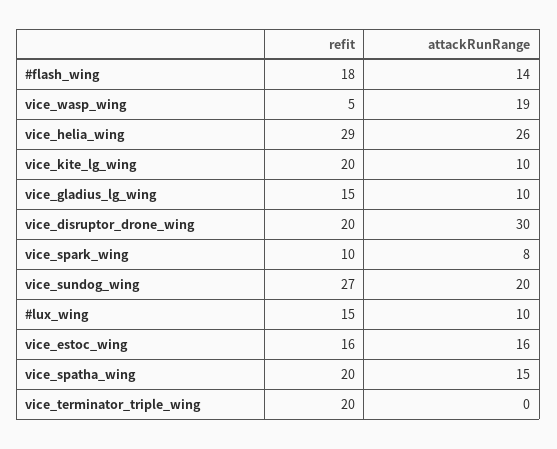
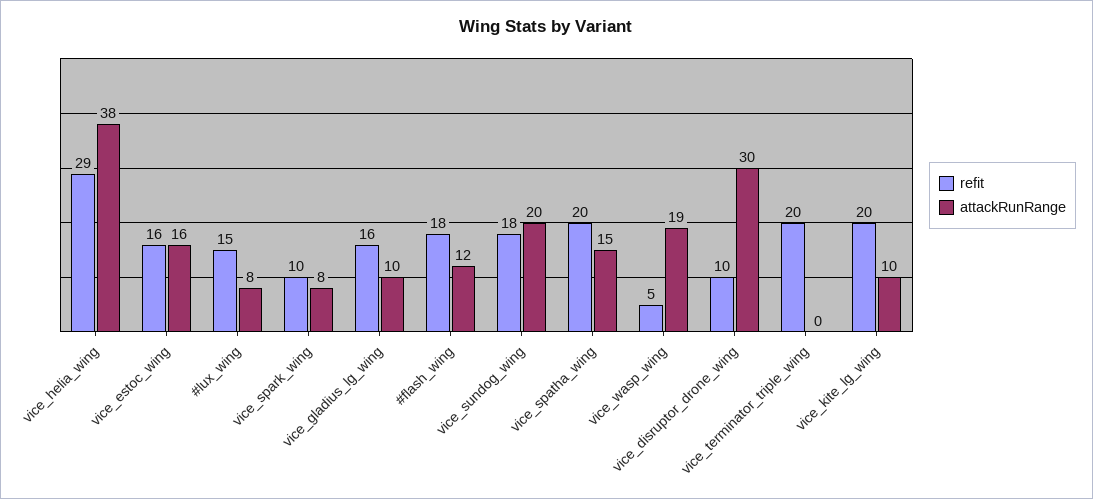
  {
    "refit": {
      "#flash_wing": 18,
      "vice_wasp_wing": 5,
      "vice_helia_wing": 29,
      "vice_kite_lg_wing": 20,
-     "vice_gladius_lg_wing": 15,
+     "vice_gladius_lg_wing": 16,
-     "vice_disruptor_drone_wing": 20,
+     "vice_disruptor_drone_wing": 10,
      "vice_spark_wing": 10,
-     "vice_sundog_wing": 27,
+     "vice_sundog_wing": 18,
      "#lux_wing": 15,
      "vice_estoc_wing": 16,
      "vice_spatha_wing": 20,
      "vice_terminator_triple_wing": 20
    },
    "attackRunRange": {
-     "#flash_wing": 14,
+     "#flash_wing": 12,
      "vice_wasp_wing": 19,
-     "vice_helia_wing": 26,
+     "vice_helia_wing": 38,
      "vice_kite_lg_wing": 10,
      "vice_gladius_lg_wing": 10,
      "vice_disruptor_drone_wing": 30,
      "vice_spark_wing": 8,
      "vice_sundog_wing": 20,
-     "#lux_wing": 10,
+     "#lux_wing": 8,
      "vice_estoc_wing": 16,
      "vice_spatha_wing": 15,
      "vice_terminator_triple_wing": 0
    }
  }

